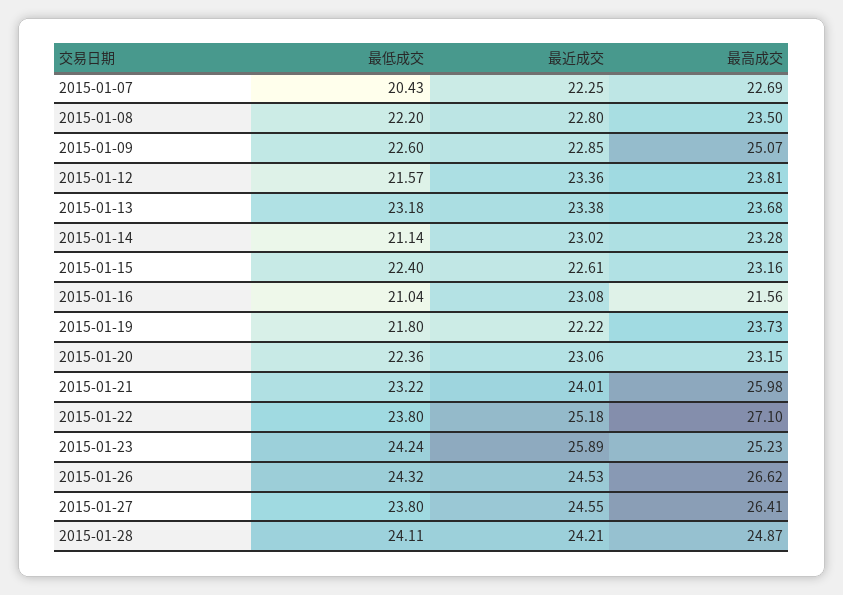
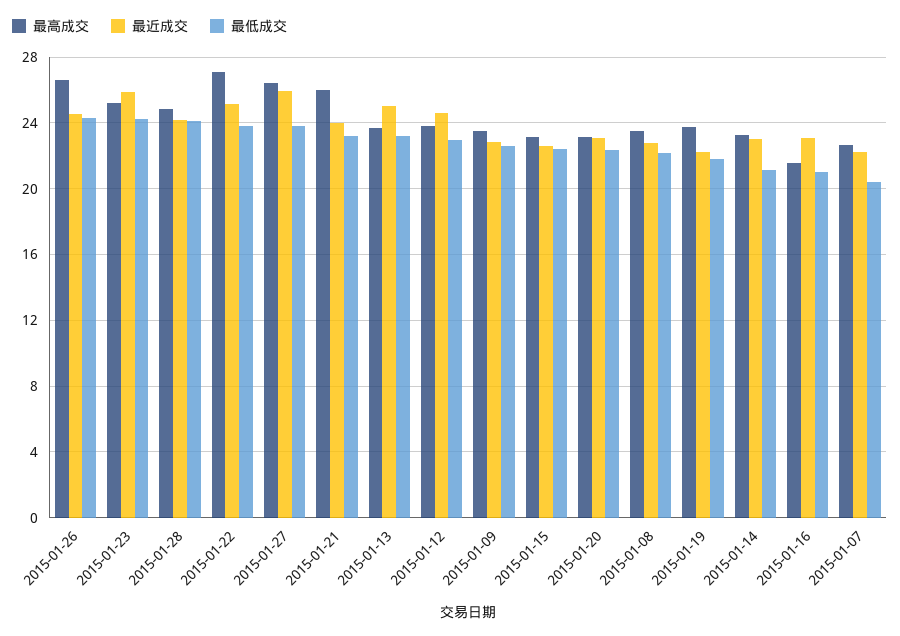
  {
    "最低成交": {
      "2015-01-07": 20.43,
      "2015-01-08": 22.2,
      "2015-01-09": 22.6,
-     "2015-01-12": 21.57,
+     "2015-01-12": 23,
      "2015-01-13": 23.18,
      "2015-01-14": 21.14,
      "2015-01-15": 22.4,
      "2015-01-16": 21.04,
      "2015-01-19": 21.8,
      "2015-01-20": 22.36,
      "2015-01-21": 23.22,
      "2015-01-22": 23.8,
      "2015-01-23": 24.24,
      "2015-01-26": 24.32,
      "2015-01-27": 23.8,
      "2015-01-28": 24.11
    },
    "最近成交": {
      "2015-01-07": 22.25,
      "2015-01-08": 22.8,
      "2015-01-09": 22.85,
-     "2015-01-12": 23.36,
+     "2015-01-12": 24.5,
-     "2015-01-13": 23.38,
+     "2015-01-13": 25,
      "2015-01-14": 23.02,
      "2015-01-15": 22.61,
      "2015-01-16": 23.08,
      "2015-01-19": 22.22,
      "2015-01-20": 23.06,
      "2015-01-21": 24.01,
      "2015-01-22": 25.18,
      "2015-01-23": 25.89,
      "2015-01-26": 24.53,
-     "2015-01-27": 24.55,
+     "2015-01-27": 26,
      "2015-01-28": 24.21
    },
    "最高成交": {
      "2015-01-07": 22.69,
      "2015-01-08": 23.5,
-     "2015-01-09": 25.07,
+     "2015-01-09": 23.5,
      "2015-01-12": 23.81,
      "2015-01-13": 23.68,
      "2015-01-14": 23.28,
      "2015-01-15": 23.16,
      "2015-01-16": 21.56,
      "2015-01-19": 23.73,
      "2015-01-20": 23.15,
      "2015-01-21": 25.98,
      "2015-01-22": 27.1,
      "2015-01-23": 25.23,
      "2015-01-26": 26.62,
      "2015-01-27": 26.41,
      "2015-01-28": 24.87
    }
  }

